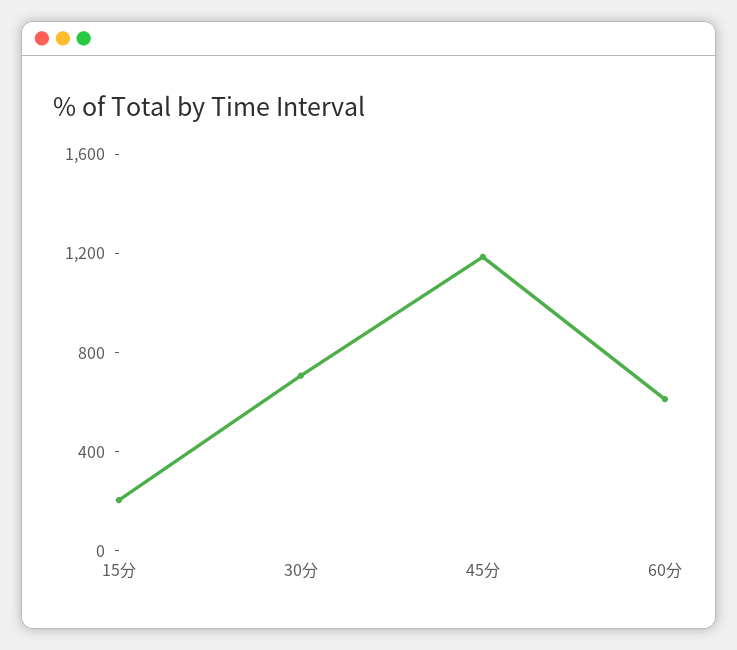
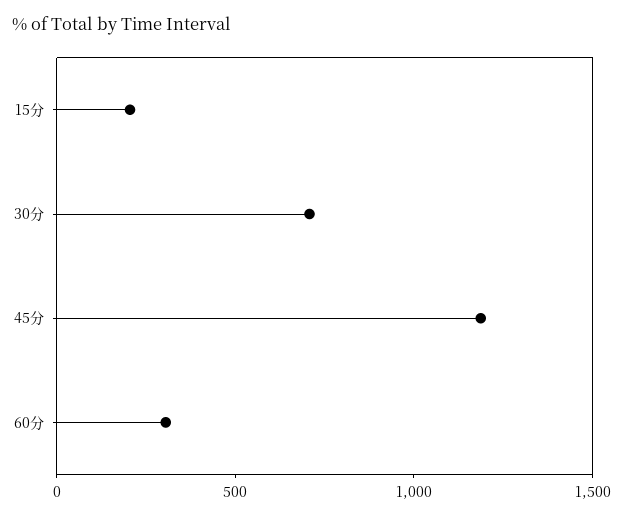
  {
    "15分": 200,
    "30分": 700,
    "45分": 1200,
-   "60分": 600
+   "60分": 300
  }

